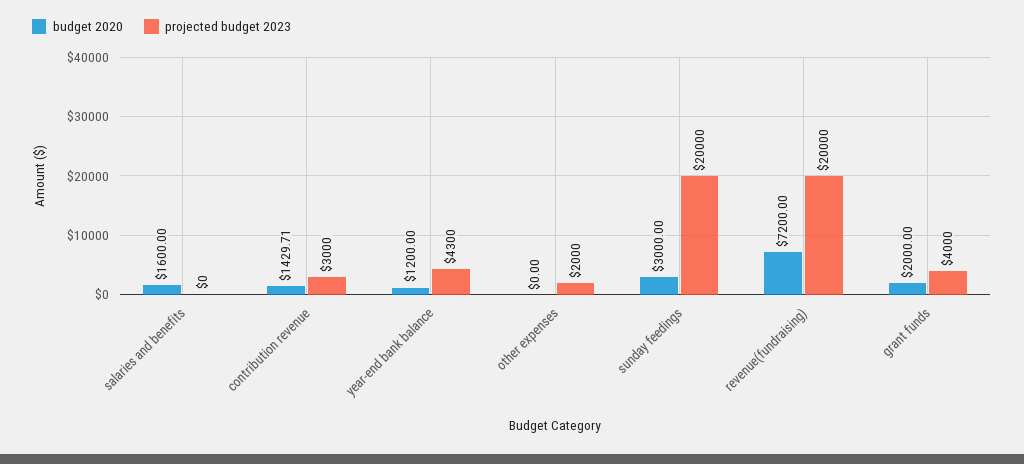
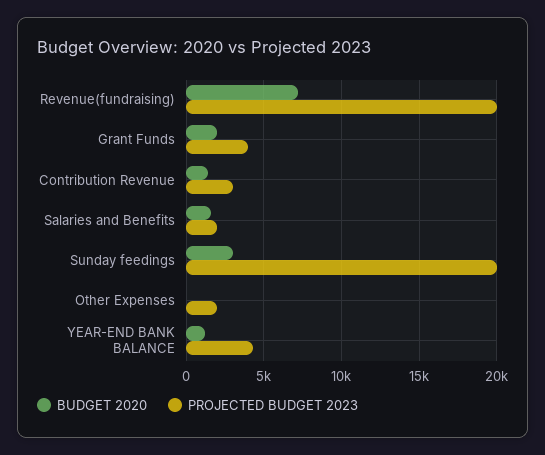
  {
    "budget 2020": {
      "salaries and benefits": 1600,
      "contribution revenue": 1429.71,
      "year-end bank balance": 1200,
      "other expenses": 0,
      "sunday feedings": 3000,
      "revenue(fundraising)": 7200,
      "grant funds": 2000
    },
    "projected budget 2023": {
-     "salaries and benefits": 0,
+     "salaries and benefits": 2000,
      "contribution revenue": 3000,
      "year-end bank balance": 4300,
      "other expenses": 2000,
      "sunday feedings": 20000,
      "revenue(fundraising)": 20000,
      "grant funds": 4000
    }
  }

